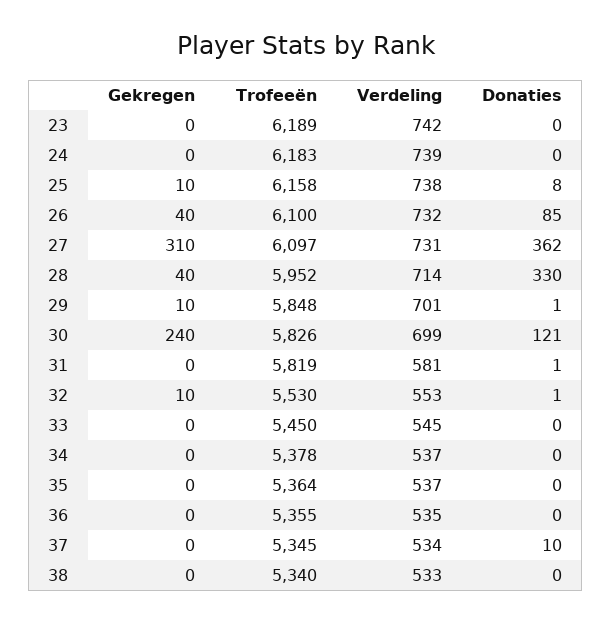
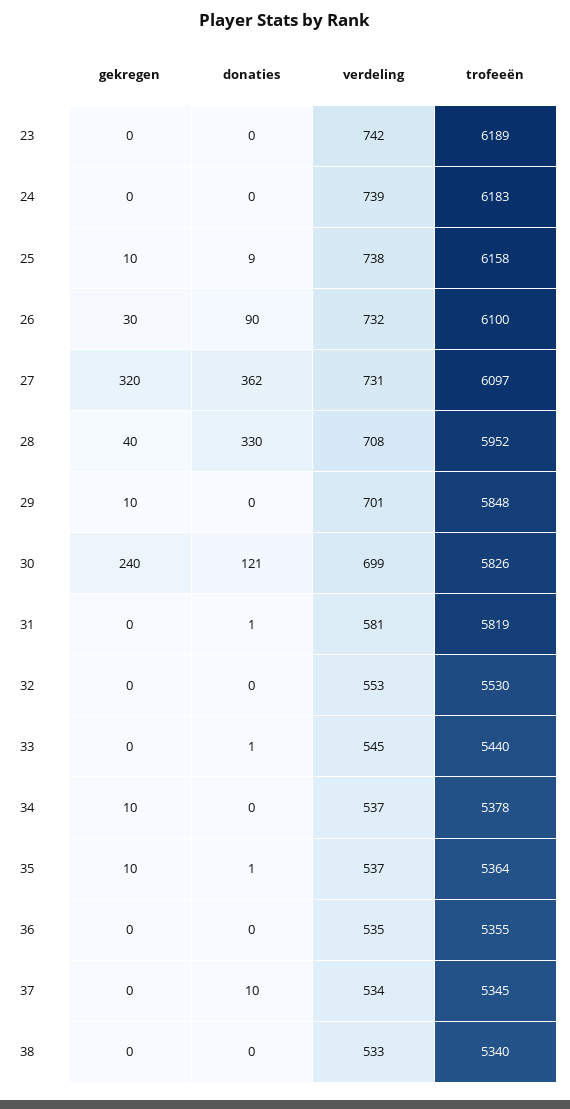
  {
    "Gekregen": {
      "23": 0,
      "24": 0,
      "25": 10,
-     "26": 40,
+     "26": 30,
-     "27": 310,
+     "27": 320,
      "28": 40,
      "29": 10,
      "30": 240,
      "31": 0,
-     "32": 10,
+     "32": 0,
      "33": 0,
-     "34": 0,
+     "34": 10,
-     "35": 0,
+     "35": 10,
      "36": 0,
      "37": 0,
      "38": 0
    },
    "Trofeeën": {
      "23": 6189,
      "24": 6183,
      "25": 6158,
      "26": 6100,
      "27": 6097,
      "28": 5952,
      "29": 5848,
      "30": 5826,
      "31": 5819,
      "32": 5530,
-     "33": 5450,
+     "33": 5440,
      "34": 5378,
      "35": 5364,
      "36": 5355,
      "37": 5345,
      "38": 5340
    },
    "Verdeling": {
      "23": 742,
      "24": 739,
      "25": 738,
      "26": 732,
      "27": 731,
-     "28": 714,
+     "28": 708,
      "29": 701,
      "30": 699,
      "31": 581,
      "32": 553,
      "33": 545,
      "34": 537,
      "35": 537,
      "36": 535,
      "37": 534,
      "38": 533
    },
    "Donaties": {
      "23": 0,
      "24": 0,
-     "25": 8,
+     "25": 9,
-     "26": 85,
+     "26": 90,
      "27": 362,
      "28": 330,
-     "29": 1,
+     "29": 0,
      "30": 121,
      "31": 1,
-     "32": 1,
+     "32": 0,
-     "33": 0,
+     "33": 1,
      "34": 0,
-     "35": 0,
+     "35": 1,
      "36": 0,
      "37": 10,
      "38": 0
    }
  }

